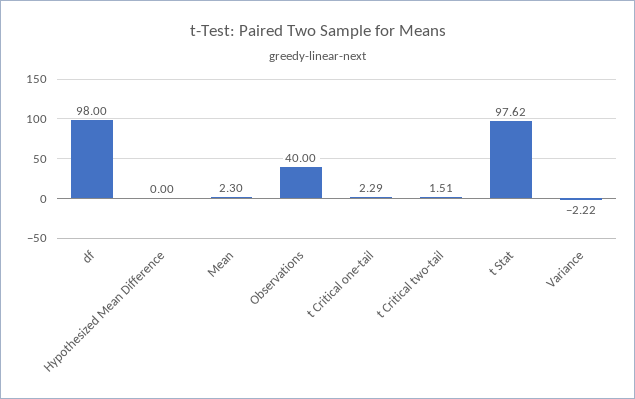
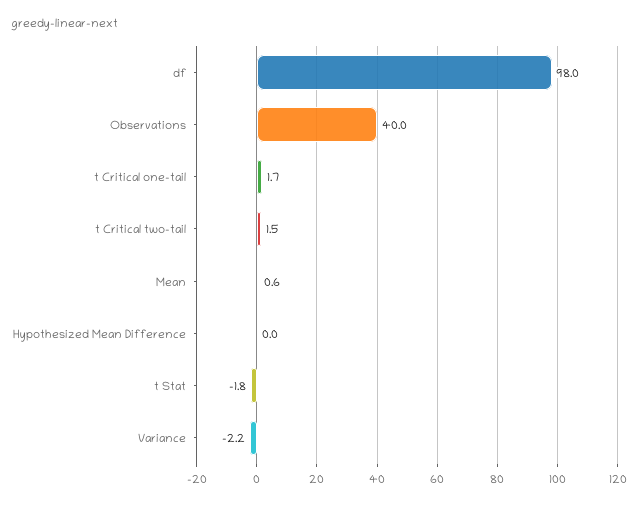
  {
    "df": 98,
    "Hypothesized Mean Difference": 0,
-   "Mean": 2.3,
+   "Mean": 0.6,
    "Observations": 40,
-   "t Critical one-tail": 2.29,
+   "t Critical one-tail": 1.7,
    "t Critical two-tail": 1.51,
-   "t Stat": 97.62,
+   "t Stat": -1.8,
    "Variance": -2.22
  }

